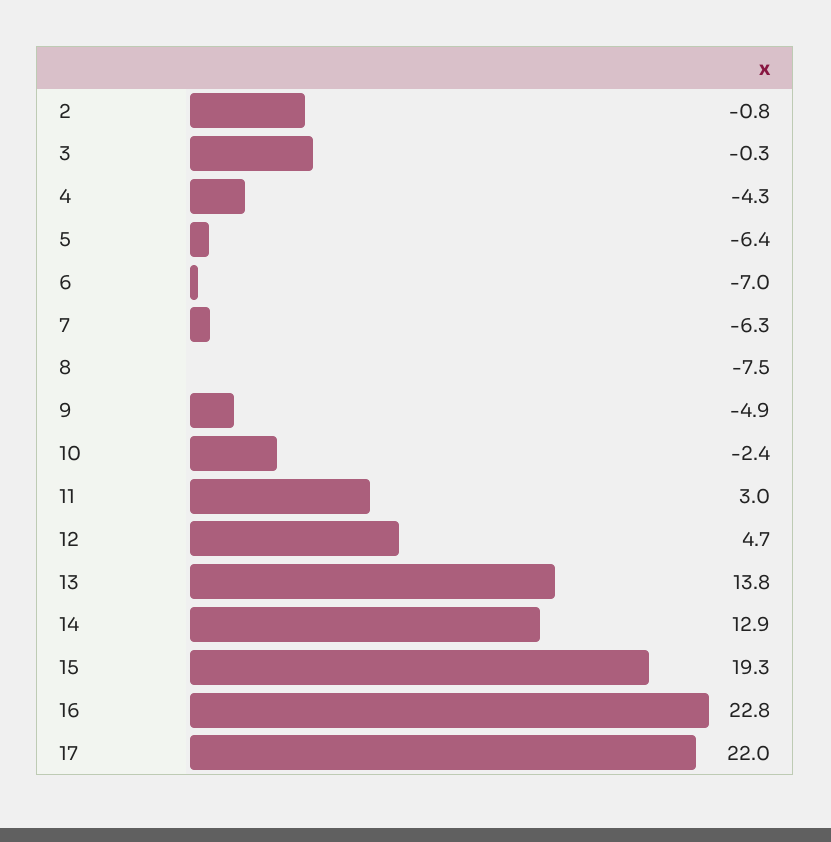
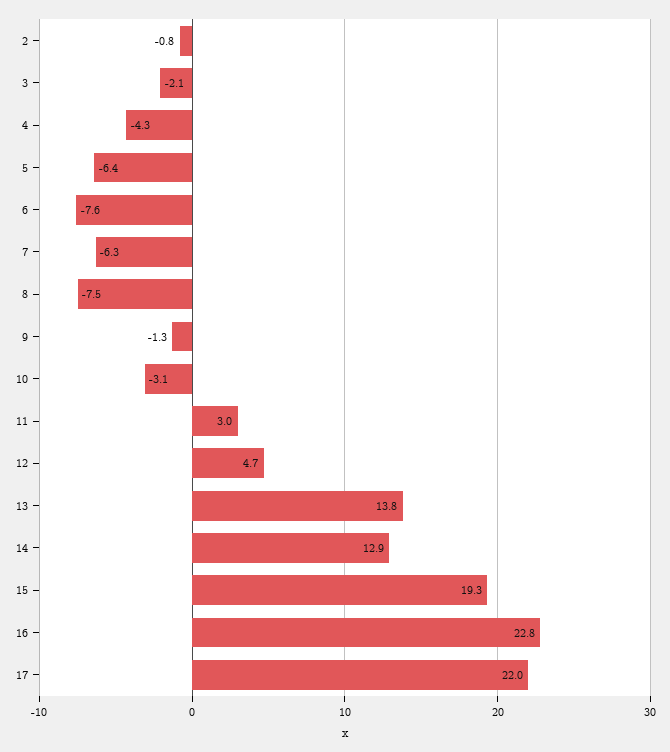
  {
    "2": -0.8,
-   "3": -0.3,
+   "3": -2.1,
    "4": -4.3,
    "5": -6.4,
-   "6": -7,
+   "6": -7.6,
    "7": -6.3,
    "8": -7.5,
-   "9": -4.9,
+   "9": -1.3,
-   "10": -2.4,
+   "10": -3.1,
    "11": 3,
    "12": 4.7,
    "13": 13.8,
    "14": 12.9,
    "15": 19.3,
    "16": 22.8,
    "17": 22
  }

